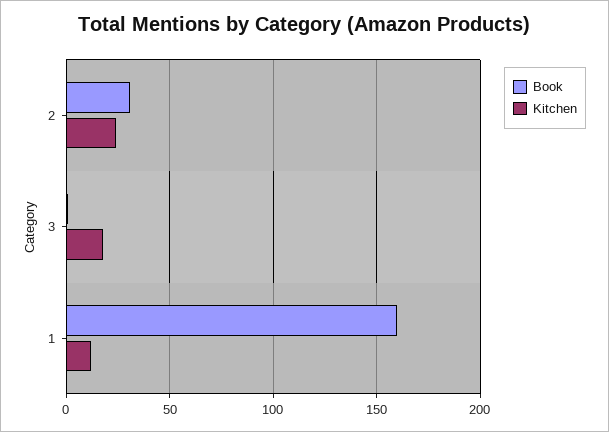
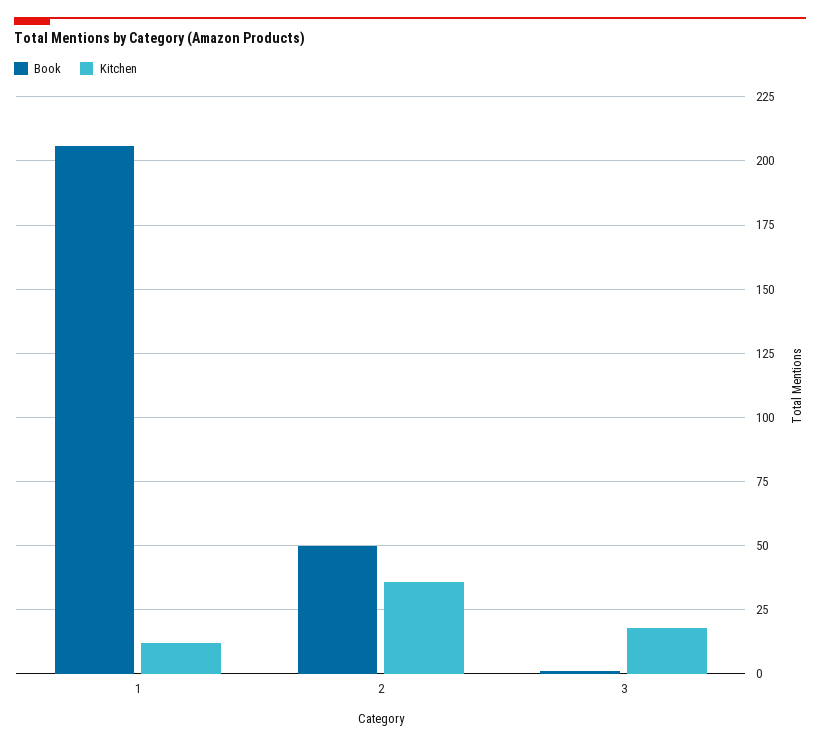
  {
    "Book": {
-     "2": 30,
+     "2": 50,
      "3": 0,
-     "1": 160
+     "1": 205
    },
    "Kitchen": {
-     "2": 25,
+     "2": 35,
      "3": 20,
      "1": 10
    }
  }

